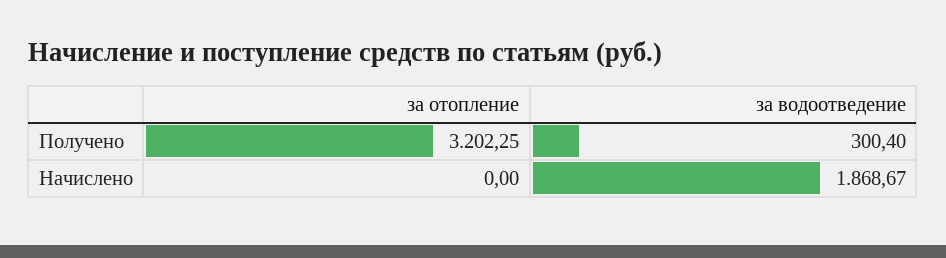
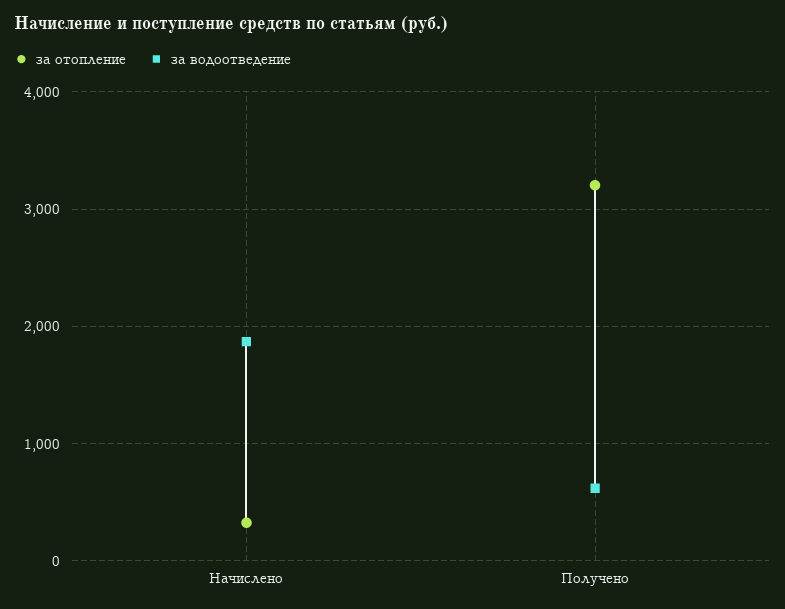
  {
    "за отопление": {
      "Получено": 3202.25,
-     "Начислено": 0
+     "Начислено": 300
    },
    "за водоотведение": {
-     "Получено": 300.4,
+     "Получено": 600,
      "Начислено": 1868.67
    }
  }

